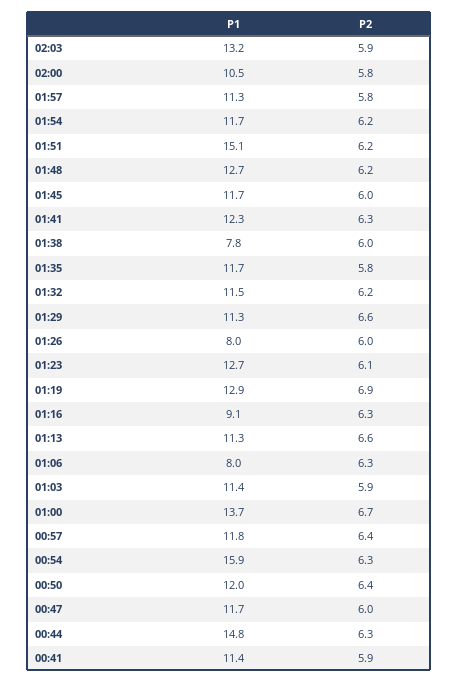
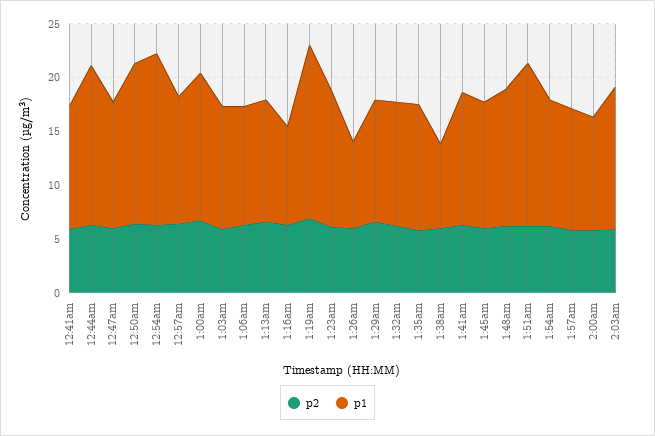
  {
    "P1": {
      "02:03": 13.2,
      "02:00": 10.5,
      "01:57": 11.3,
      "01:54": 11.7,
      "01:51": 15.1,
      "01:48": 12.7,
      "01:45": 11.7,
      "01:41": 12.3,
      "01:38": 7.8,
      "01:35": 11.7,
      "01:32": 11.5,
      "01:29": 11.3,
      "01:26": 8,
      "01:23": 12.7,
-     "01:19": 12.9,
+     "01:19": 16,
      "01:16": 9.1,
      "01:13": 11.3,
-     "01:06": 8,
+     "01:06": 11,
      "01:03": 11.4,
      "01:00": 13.7,
      "00:57": 11.8,
      "00:54": 15.9,
-     "00:50": 12,
+     "00:50": 15,
      "00:47": 11.7,
      "00:44": 14.8,
      "00:41": 11.4
    },
    "P2": {
      "02:03": 5.9,
      "02:00": 5.8,
      "01:57": 5.8,
      "01:54": 6.2,
      "01:51": 6.2,
      "01:48": 6.2,
      "01:45": 6,
      "01:41": 6.3,
      "01:38": 6,
      "01:35": 5.8,
      "01:32": 6.2,
      "01:29": 6.6,
      "01:26": 6,
      "01:23": 6.1,
      "01:19": 6.9,
      "01:16": 6.3,
      "01:13": 6.6,
      "01:06": 6.3,
      "01:03": 5.9,
      "01:00": 6.7,
      "00:57": 6.4,
      "00:54": 6.3,
      "00:50": 6.4,
      "00:47": 6,
      "00:44": 6.3,
      "00:41": 5.9
    }
  }

